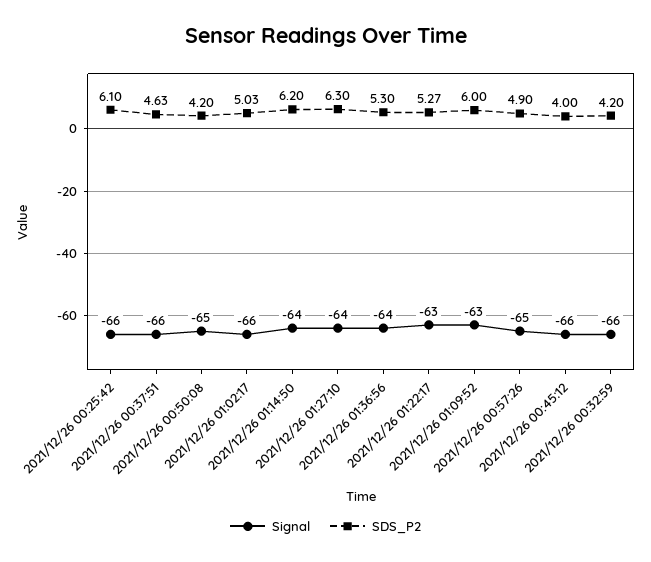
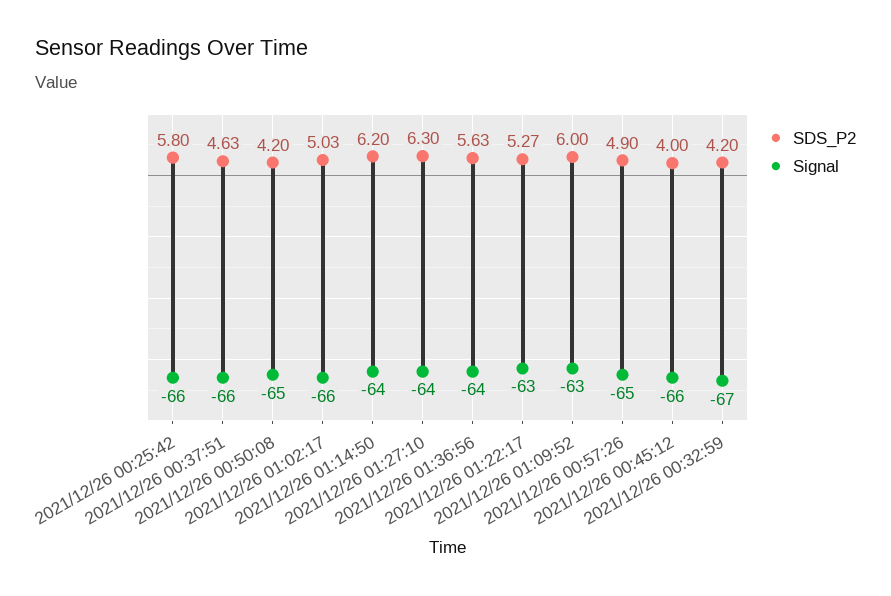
  {
    "Signal": {
      "2021/12/26 00:25:42": -66,
      "2021/12/26 00:37:51": -66,
      "2021/12/26 00:50:08": -65,
      "2021/12/26 01:02:17": -66,
      "2021/12/26 01:14:50": -64,
      "2021/12/26 01:27:10": -64,
      "2021/12/26 01:36:56": -64,
      "2021/12/26 01:22:17": -63,
      "2021/12/26 01:09:52": -63,
      "2021/12/26 00:57:26": -65,
      "2021/12/26 00:45:12": -66,
-     "2021/12/26 00:32:59": -66
+     "2021/12/26 00:32:59": -67
    },
    "SDS_P2": {
-     "2021/12/26 00:25:42": 6.1,
+     "2021/12/26 00:25:42": 5.8,
      "2021/12/26 00:37:51": 4.63,
      "2021/12/26 00:50:08": 4.2,
      "2021/12/26 01:02:17": 5.03,
      "2021/12/26 01:14:50": 6.2,
      "2021/12/26 01:27:10": 6.3,
-     "2021/12/26 01:36:56": 5.3,
+     "2021/12/26 01:36:56": 5.63,
      "2021/12/26 01:22:17": 5.27,
      "2021/12/26 01:09:52": 6,
      "2021/12/26 00:57:26": 4.9,
      "2021/12/26 00:45:12": 4,
      "2021/12/26 00:32:59": 4.2
    }
  }

